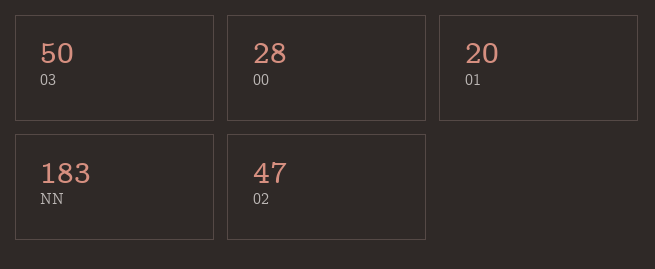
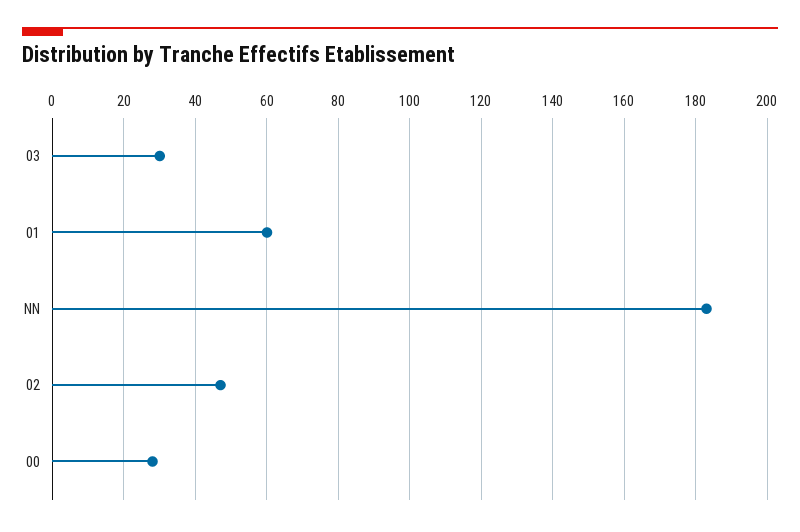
  {
-   "03": 50,
+   "03": 30,
    "00": 28,
-   "01": 20,
+   "01": 60,
    "NN": 183,
    "02": 47
  }

